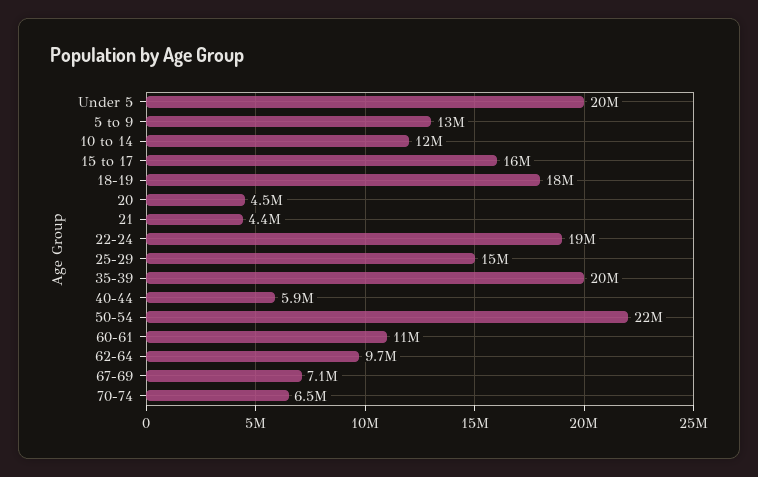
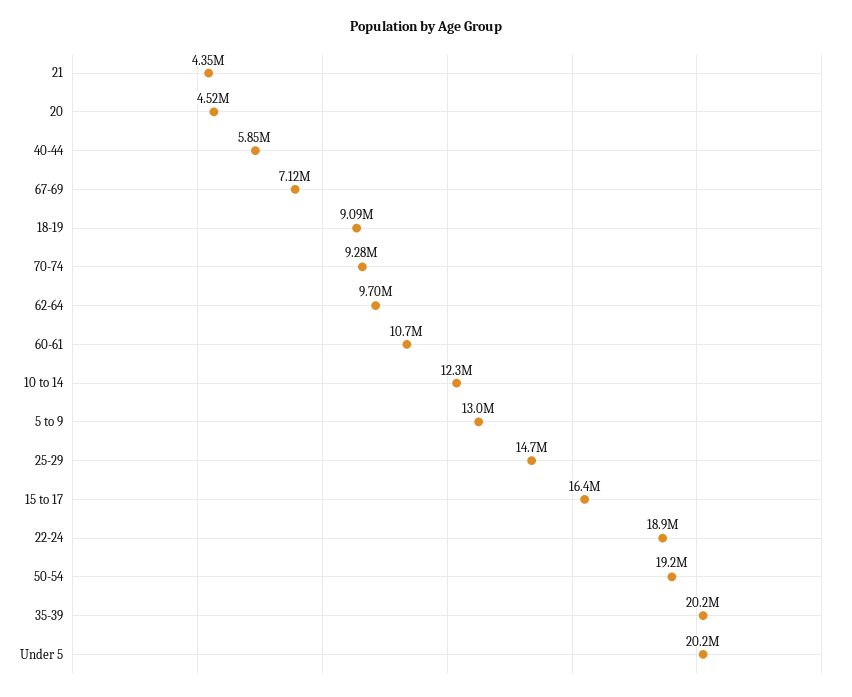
  {
    "Under 5": 20200000,
    "5 to 9": 13000000,
    "10 to 14": 12300000,
    "15 to 17": 16400000,
-   "18-19": 18000000,
+   "18-19": 9090000,
    "20": 4520000,
    "21": 4350000,
    "22-24": 18900000,
    "25-29": 14700000,
    "35-39": 20200000,
    "40-44": 5850000,
-   "50-54": 22000000,
+   "50-54": 19200000,
    "60-61": 10700000,
    "62-64": 9700000,
    "67-69": 7120000,
-   "70-74": 6500000
+   "70-74": 9280000
  }

